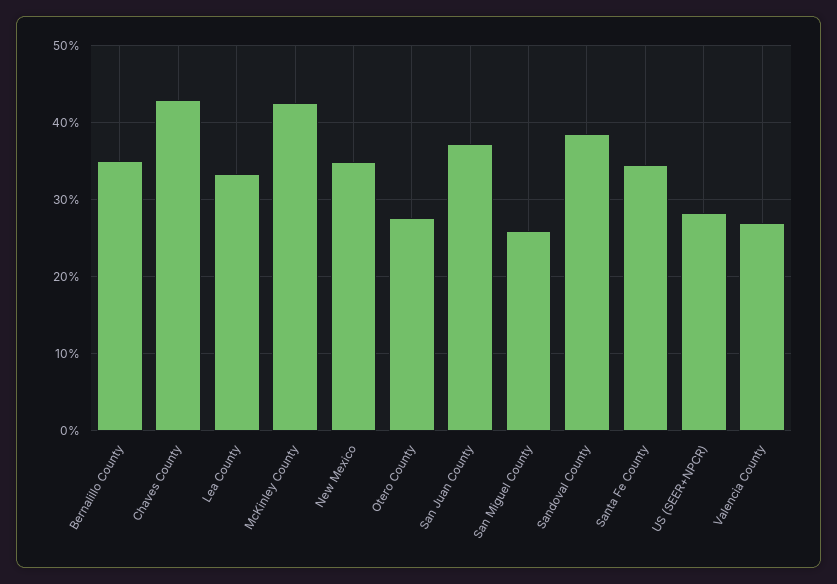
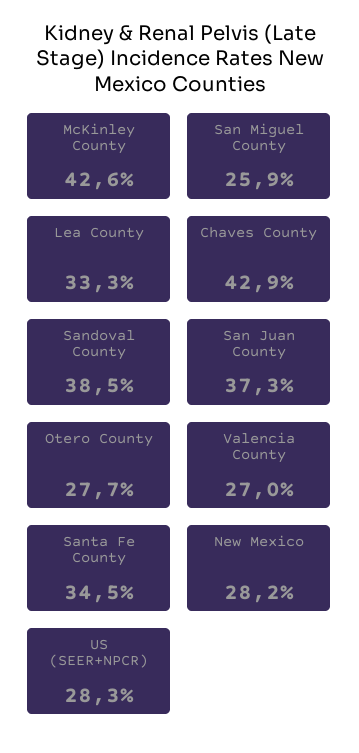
  {
-   "Bernalillo County": 35,
    "Chaves County": 42.9,
    "Lea County": 33.3,
    "McKinley County": 42.6,
-   "New Mexico": 35,
+   "New Mexico": 28.2,
    "Otero County": 27.7,
    "San Juan County": 37.3,
    "San Miguel County": 25.9,
    "Sandoval County": 38.5,
    "Santa Fe County": 34.5,
    "US (SEER+NPCR)": 28.3,
    "Valencia County": 27
  }

